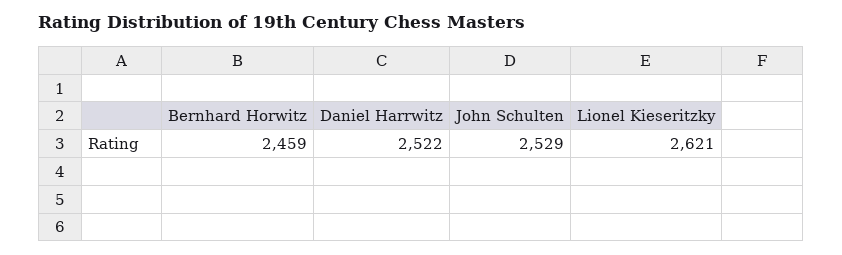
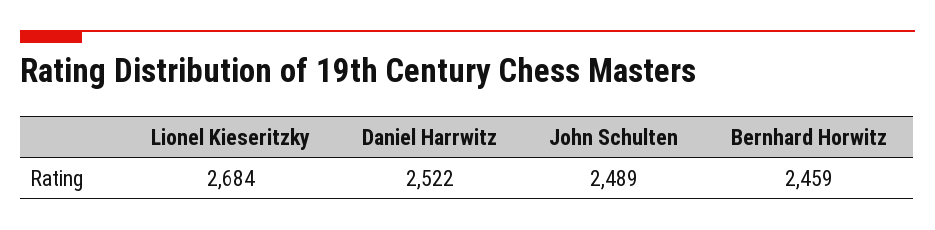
  {
    "Bernhard Horwitz": 2459,
    "Daniel Harrwitz": 2522,
-   "John Schulten": 2529,
+   "John Schulten": 2489,
-   "Lionel Kieseritzky": 2621
+   "Lionel Kieseritzky": 2684
  }

